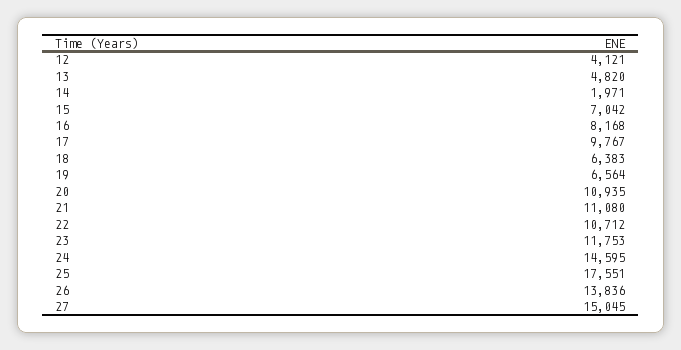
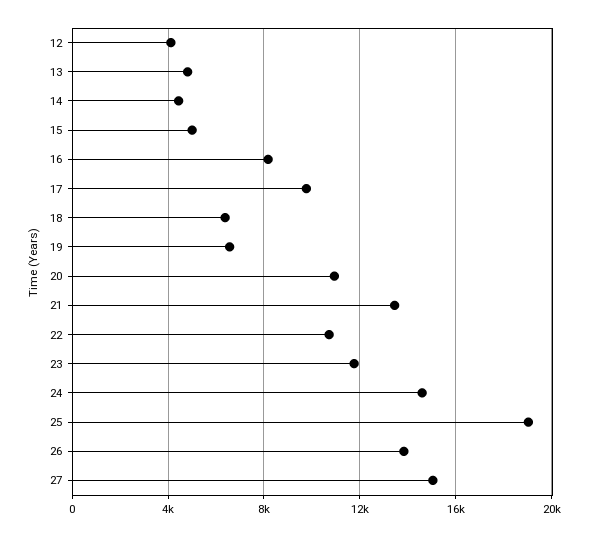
  {
    "12": 4121,
    "13": 4820,
-   "14": 1971,
+   "14": 4500,
-   "15": 7042,
+   "15": 5000,
    "16": 8168,
    "17": 9767,
    "18": 6383,
    "19": 6564,
    "20": 10935,
-   "21": 11080,
+   "21": 13500,
    "22": 10712,
    "23": 11753,
    "24": 14595,
-   "25": 17551,
+   "25": 19000,
    "26": 13836,
    "27": 15045
  }

